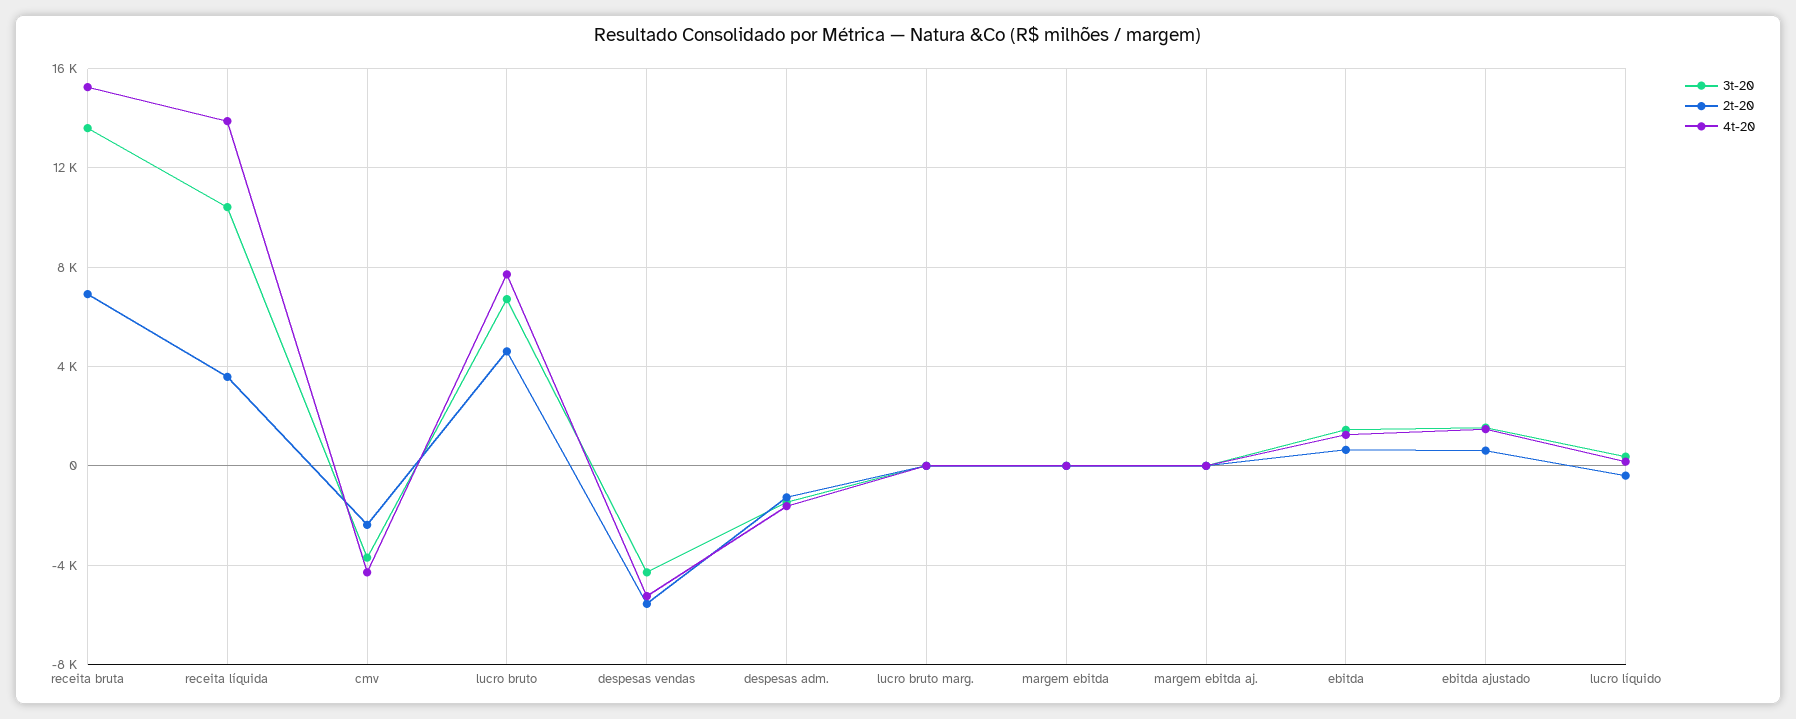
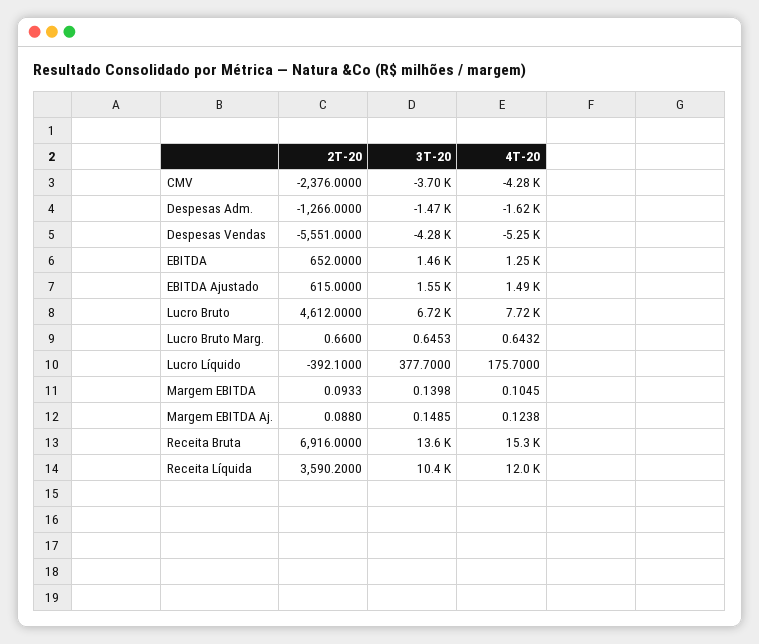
  {
    "3t-20": {
      "receita bruta": 13600,
      "receita líquida": 10400,
      "cmv": -3700,
      "lucro bruto": 6720,
      "despesas vendas": -4280,
      "despesas adm.": -1470,
      "lucro bruto marg.": 0.6453,
      "margem ebitda": 0.1398,
      "margem ebitda aj.": 0.1485,
      "ebitda": 1460,
      "ebitda ajustado": 1550,
      "lucro líquido": 377.7
    },
    "2t-20": {
      "receita bruta": 6916,
      "receita líquida": 3590.2,
      "cmv": -2376,
      "lucro bruto": 4612,
      "despesas vendas": -5551,
      "despesas adm.": -1266,
      "lucro bruto marg.": 0.66,
      "margem ebitda": 0.0933,
      "margem ebitda aj.": 0.088,
      "ebitda": 652,
      "ebitda ajustado": 615,
      "lucro líquido": -392.1
    },
    "4t-20": {
      "receita bruta": 15300,
-     "receita líquida": 14000,
+     "receita líquida": 12000,
      "cmv": -4280,
      "lucro bruto": 7720,
      "despesas vendas": -5250,
      "despesas adm.": -1620,
      "lucro bruto marg.": 0.6432,
      "margem ebitda": 0.1045,
      "margem ebitda aj.": 0.1238,
      "ebitda": 1250,
      "ebitda ajustado": 1490,
      "lucro líquido": 175.7
    }
  }

